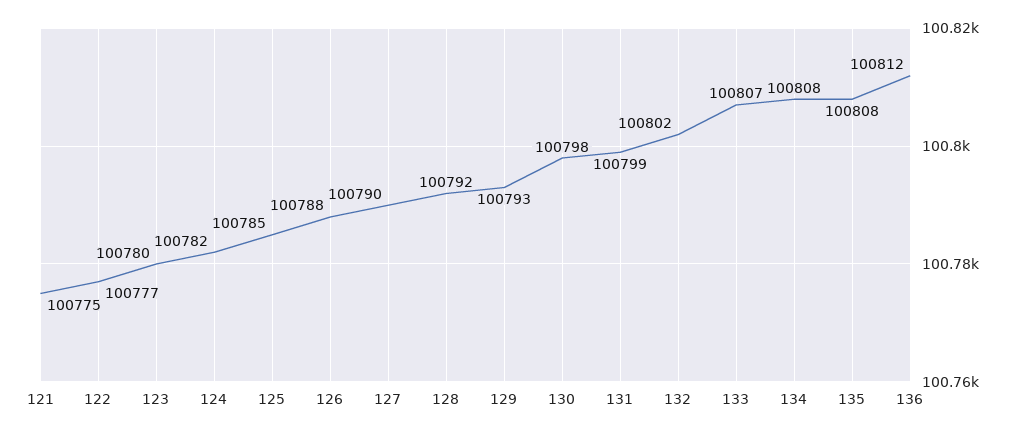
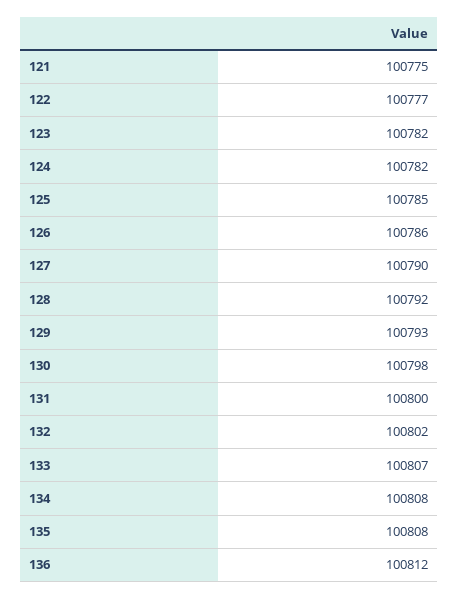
  {
    "121": 100775,
    "122": 100777,
-   "123": 100780,
+   "123": 100782,
    "124": 100782,
    "125": 100785,
-   "126": 100788,
+   "126": 100786,
    "127": 100790,
    "128": 100792,
    "129": 100793,
    "130": 100798,
-   "131": 100799,
+   "131": 100800,
    "132": 100802,
    "133": 100807,
    "134": 100808,
    "135": 100808,
    "136": 100812
  }

